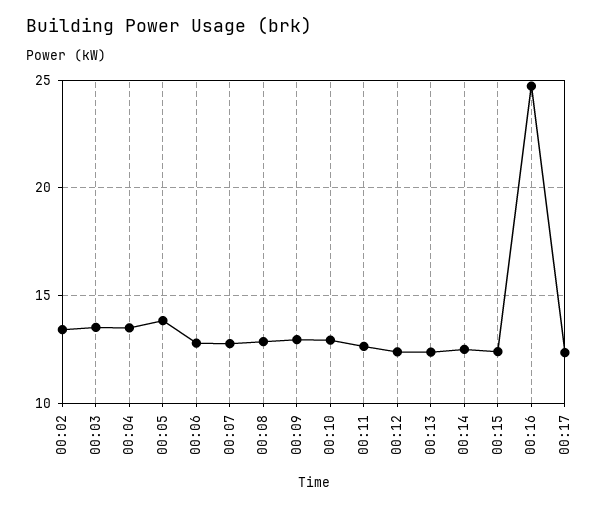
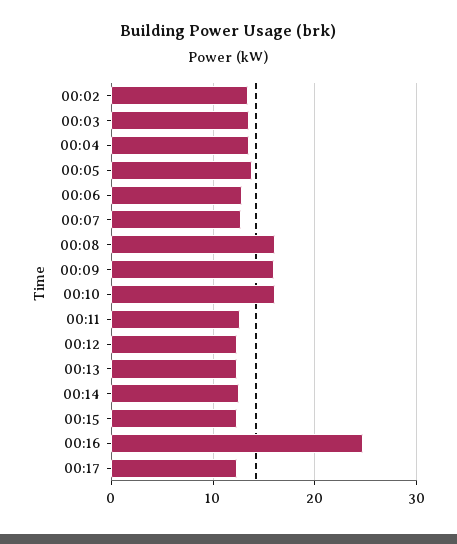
  {
    "00:02": 13.5,
    "00:03": 13.5,
    "00:04": 13.5,
    "00:05": 14,
    "00:06": 13,
    "00:07": 13,
-   "00:08": 13,
+   "00:08": 16,
-   "00:09": 13,
+   "00:09": 16,
-   "00:10": 13,
+   "00:10": 16,
    "00:11": 12.5,
    "00:12": 12.5,
    "00:13": 12.5,
    "00:14": 12.5,
    "00:15": 12.5,
    "00:16": 24.5,
    "00:17": 12.5
  }

